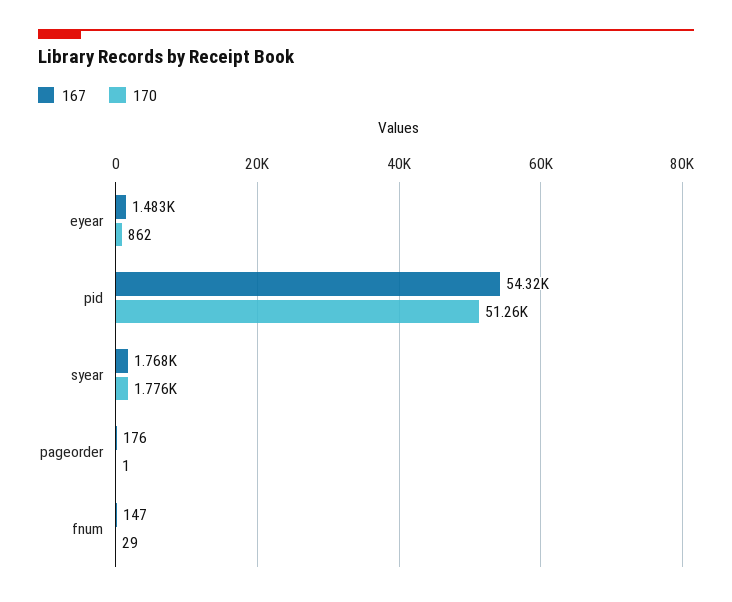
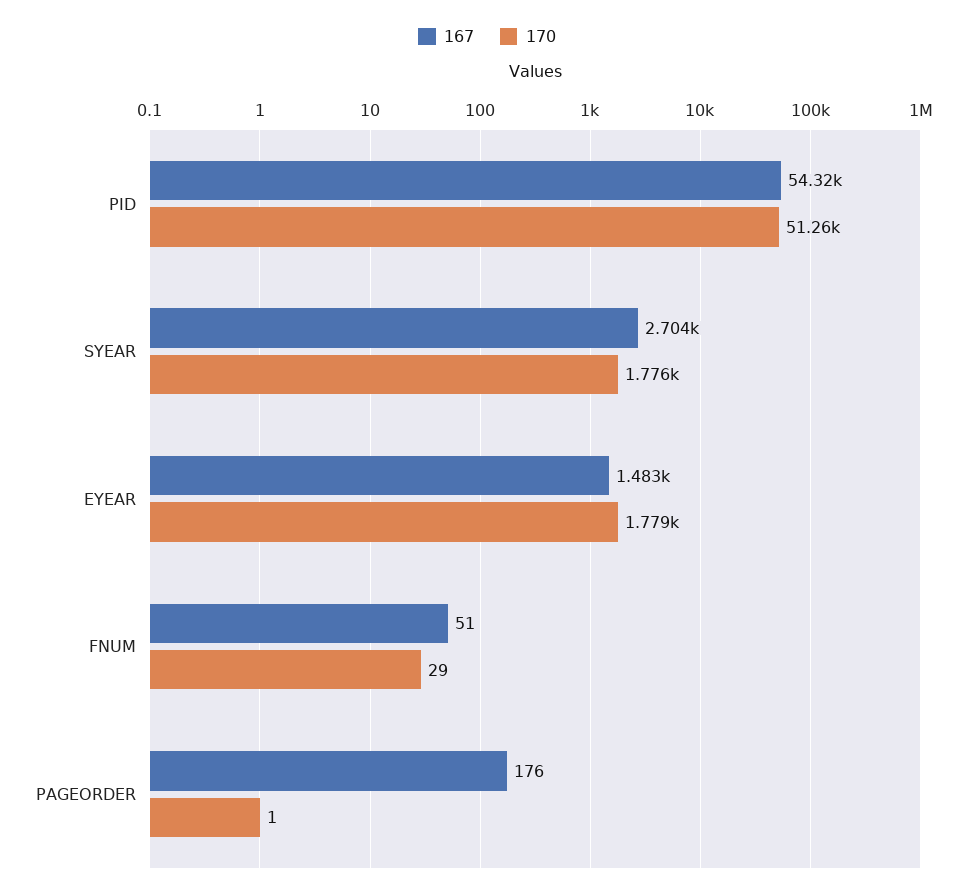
  {
    "167": {
      "eyear": 1483,
      "pid": 54320,
-     "syear": 1768,
+     "syear": 2704,
      "pageorder": 176,
-     "fnum": 147
+     "fnum": 51
    },
    "170": {
-     "eyear": 862,
+     "eyear": 1779,
      "pid": 51260,
      "syear": 1776,
      "pageorder": 1,
      "fnum": 29
    }
  }

